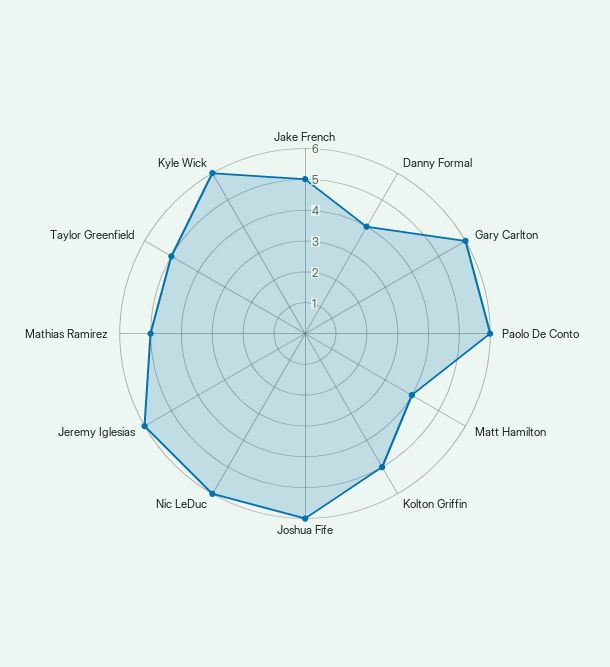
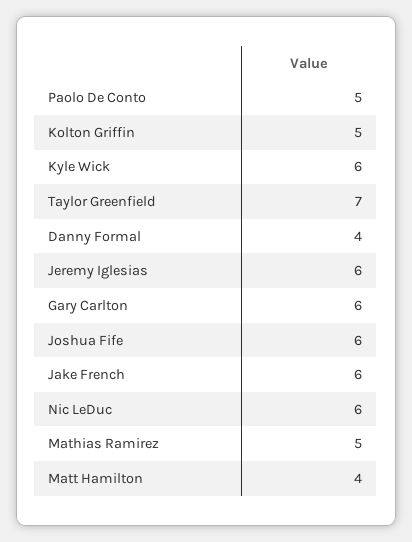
  {
-   "Jake French": 5,
+   "Jake French": 6,
    "Danny Formal": 4,
    "Gary Carlton": 6,
-   "Paolo De Conto": 6,
+   "Paolo De Conto": 5,
    "Matt Hamilton": 4,
    "Kolton Griffin": 5,
    "Joshua Fife": 6,
    "Nic LeDuc": 6,
    "Jeremy Iglesias": 6,
    "Mathias Ramirez": 5,
-   "Taylor Greenfield": 5,
+   "Taylor Greenfield": 7,
    "Kyle Wick": 6
  }

